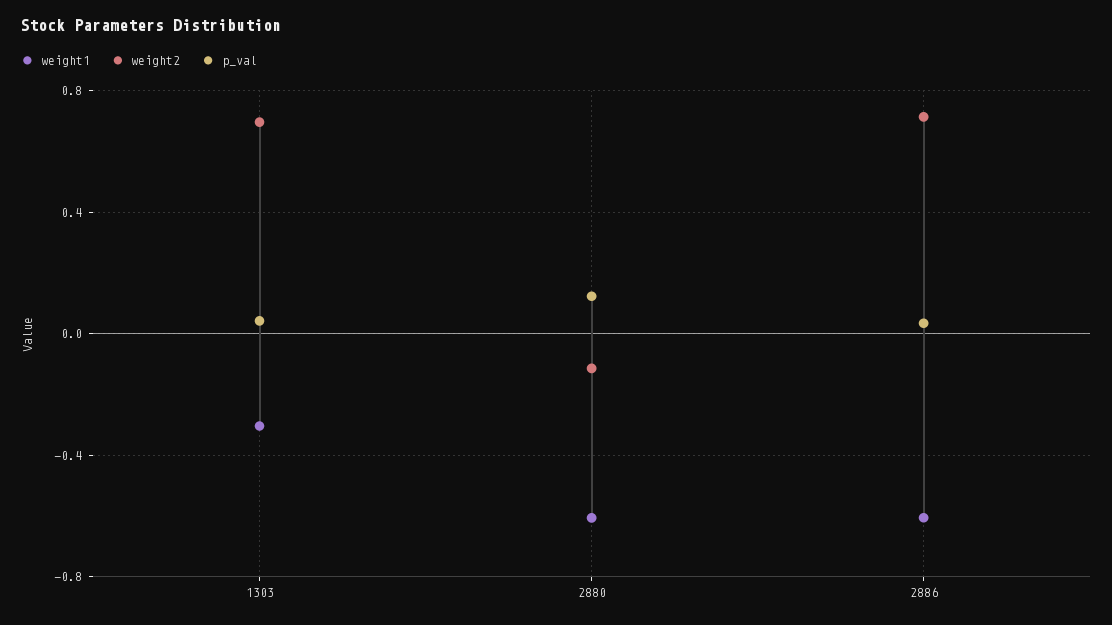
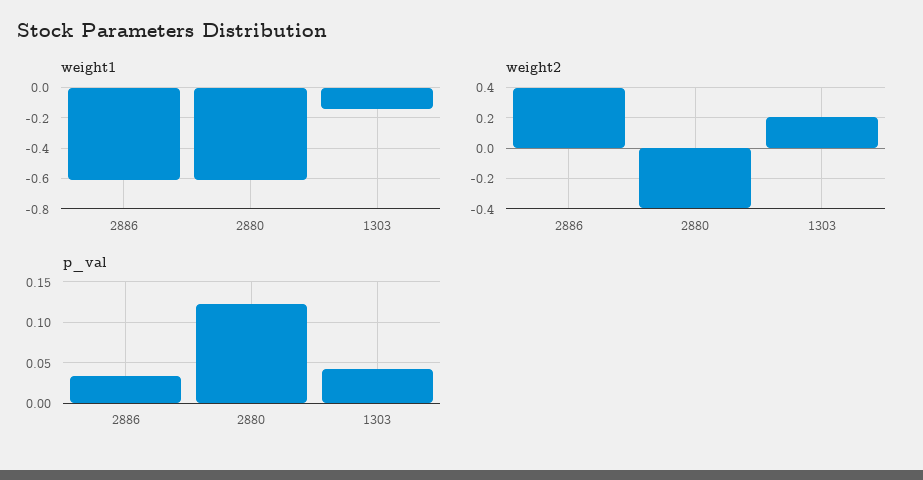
  {
    "weight1": {
-     "1303": -0.3,
+     "1303": -0.15,
      "2880": -0.6,
      "2886": -0.6
    },
    "weight2": {
-     "1303": 0.7,
+     "1303": 0.2,
-     "2880": -0.1,
+     "2880": -0.4,
-     "2886": 0.7
+     "2886": 0.4
    },
    "p_val": {
      "1303": 0.04,
      "2880": 0.12,
      "2886": 0.03
    }
  }

